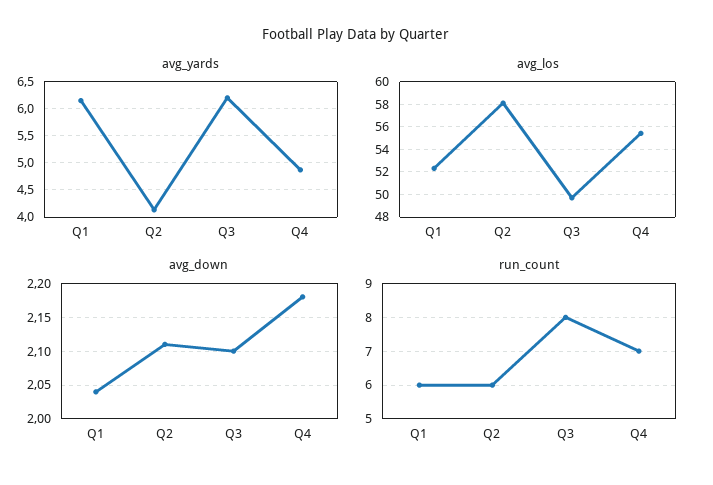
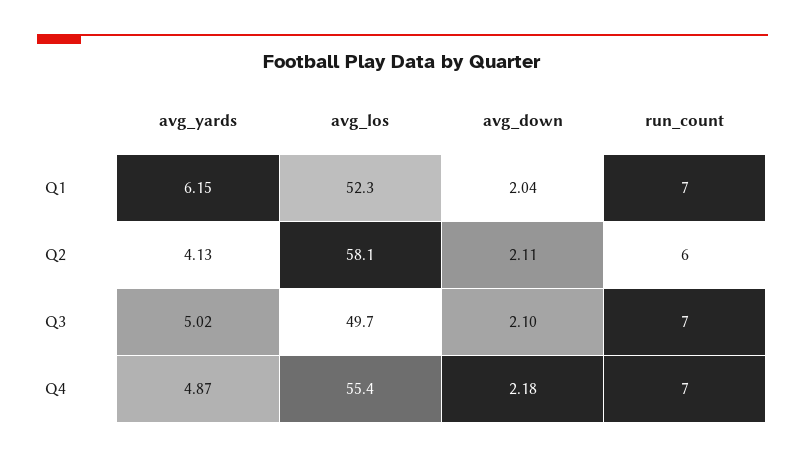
  {
    "avg_yards": {
      "Q1": 6.15,
      "Q2": 4.13,
-     "Q3": 6.25,
+     "Q3": 5.02,
      "Q4": 4.87
    },
    "avg_los": {
      "Q1": 52.3,
      "Q2": 58.1,
      "Q3": 49.7,
      "Q4": 55.4
    },
    "avg_down": {
      "Q1": 2.04,
      "Q2": 2.11,
      "Q3": 2.1,
      "Q4": 2.18
    },
    "run_count": {
-     "Q1": 6,
+     "Q1": 7,
      "Q2": 6,
-     "Q3": 8,
+     "Q3": 7,
      "Q4": 7
    }
  }

